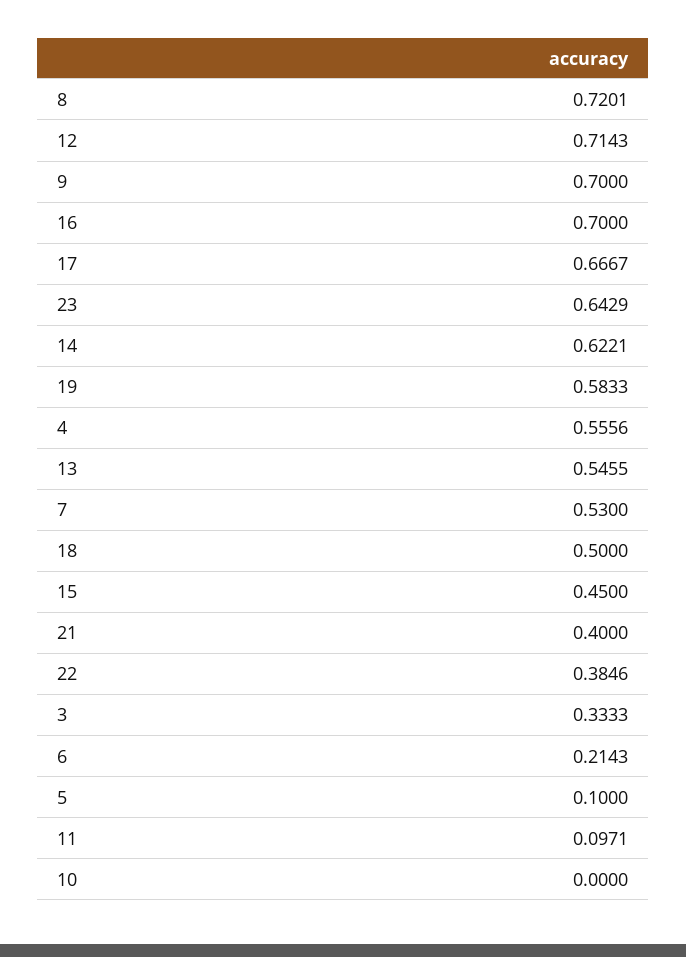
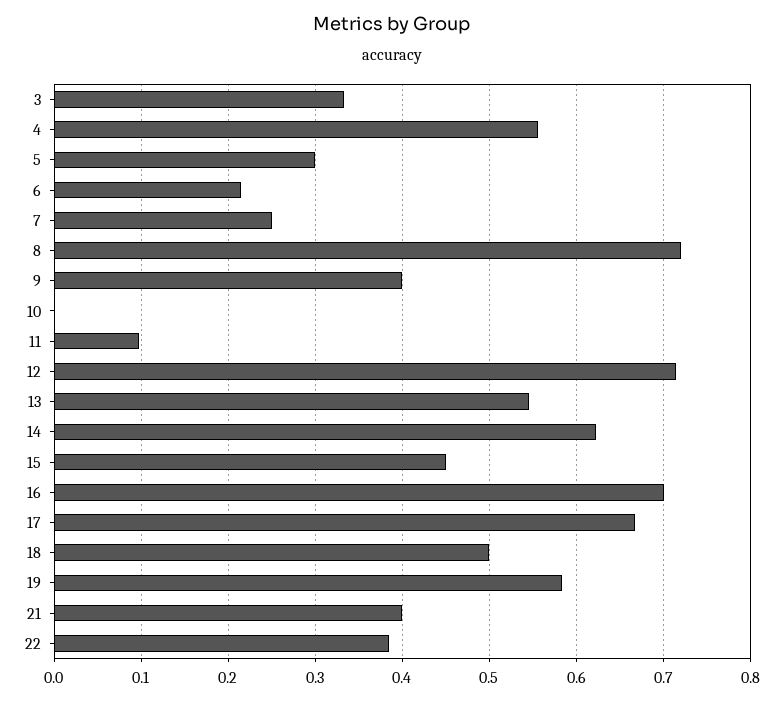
  {
    "8": 0.7201,
    "12": 0.7143,
-   "9": 0.7,
+   "9": 0.4,
    "16": 0.7,
    "17": 0.6667,
-   "23": 0.6429,
    "14": 0.6221,
    "19": 0.5833,
    "4": 0.5556,
    "13": 0.5455,
-   "7": 0.53,
+   "7": 0.25,
    "18": 0.5,
    "15": 0.45,
    "21": 0.4,
    "22": 0.3846,
    "3": 0.3333,
    "6": 0.2143,
-   "5": 0.1,
+   "5": 0.3,
    "11": 0.0971,
    "10": 0
  }

